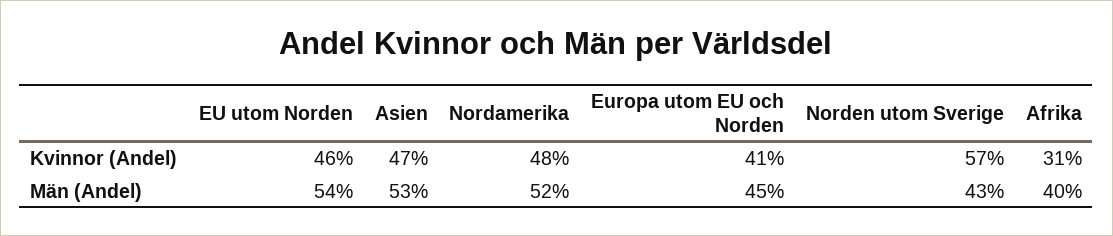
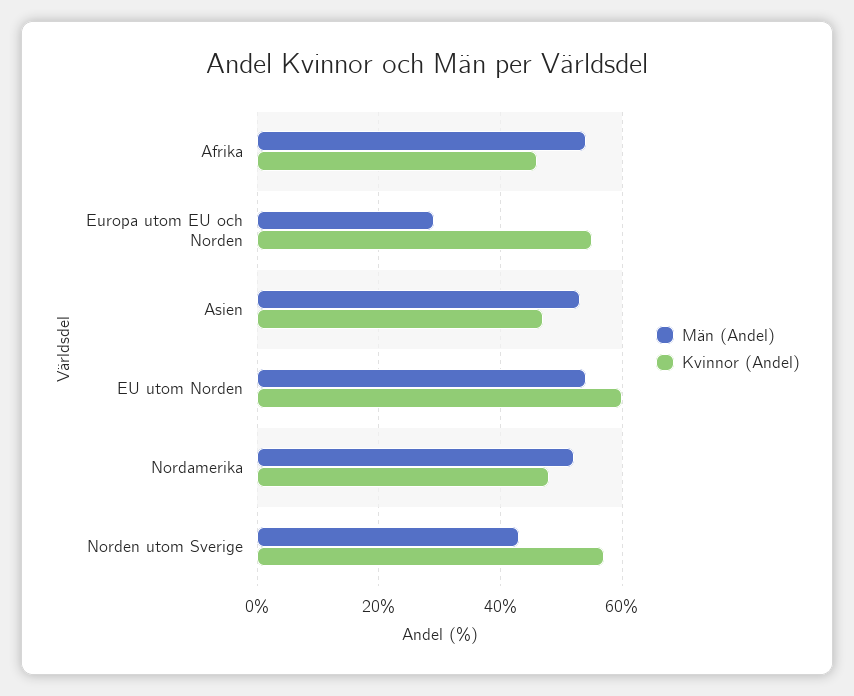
  {
    "Kvinnor (Andel)": {
-     "EU utom Norden": 46,
+     "EU utom Norden": 60,
      "Asien": 47,
      "Nordamerika": 48,
-     "Europa utom EU och Norden": 41,
+     "Europa utom EU och Norden": 55,
      "Norden utom Sverige": 57,
-     "Afrika": 31
+     "Afrika": 45
    },
    "Män (Andel)": {
      "EU utom Norden": 54,
      "Asien": 53,
      "Nordamerika": 52,
-     "Europa utom EU och Norden": 45,
+     "Europa utom EU och Norden": 30,
      "Norden utom Sverige": 43,
-     "Afrika": 40
+     "Afrika": 55
    }
  }

